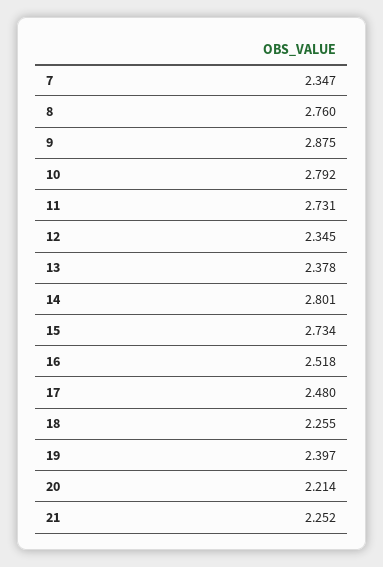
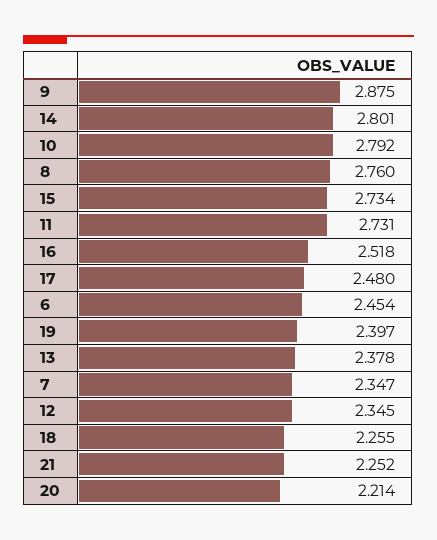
  {
    "7": 2.347,
    "8": 2.76,
    "9": 2.875,
    "10": 2.792,
    "11": 2.731,
    "12": 2.345,
    "13": 2.378,
    "14": 2.801,
    "15": 2.734,
    "16": 2.518,
    "17": 2.48,
    "18": 2.255,
    "19": 2.397,
    "20": 2.214,
-   "21": 2.252
+   "21": 2.252,
+   "6": 2.454
  }

